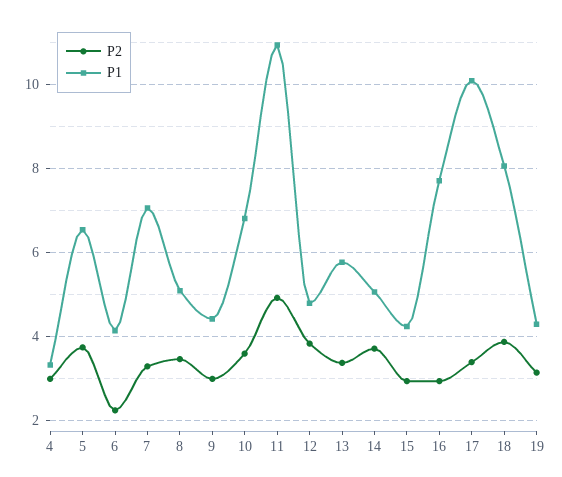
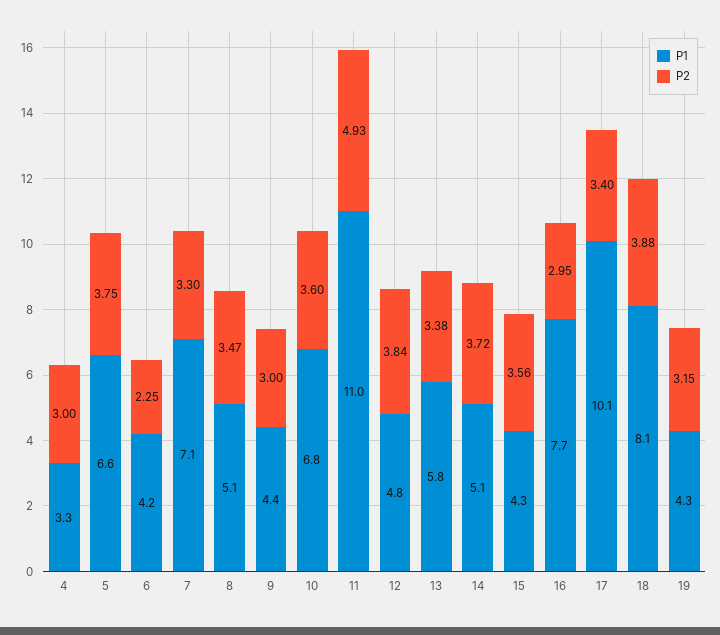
  {
    "P2": {
      "4": 3,
      "5": 3.75,
      "6": 2.25,
      "7": 3.3,
      "8": 3.47,
      "9": 3,
      "10": 3.6,
      "11": 4.93,
      "12": 3.84,
      "13": 3.38,
      "14": 3.72,
-     "15": 3,
+     "15": 3.56,
      "16": 2.95,
      "17": 3.4,
      "18": 3.88,
      "19": 3.15
    },
    "P1": {
      "4": 3.3,
      "5": 6.6,
      "6": 4.2,
      "7": 7.1,
      "8": 5.1,
      "9": 4.4,
      "10": 6.8,
      "11": 11,
      "12": 4.8,
      "13": 5.8,
      "14": 5.1,
      "15": 4.3,
      "16": 7.7,
      "17": 10.1,
      "18": 8.1,
      "19": 4.3
    }
  }

